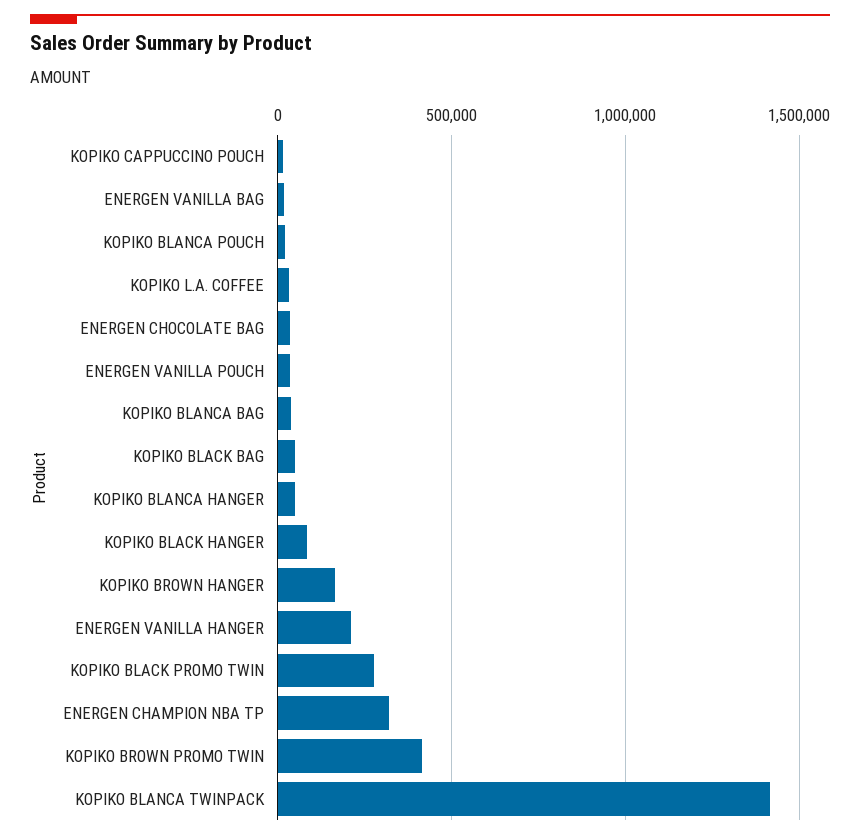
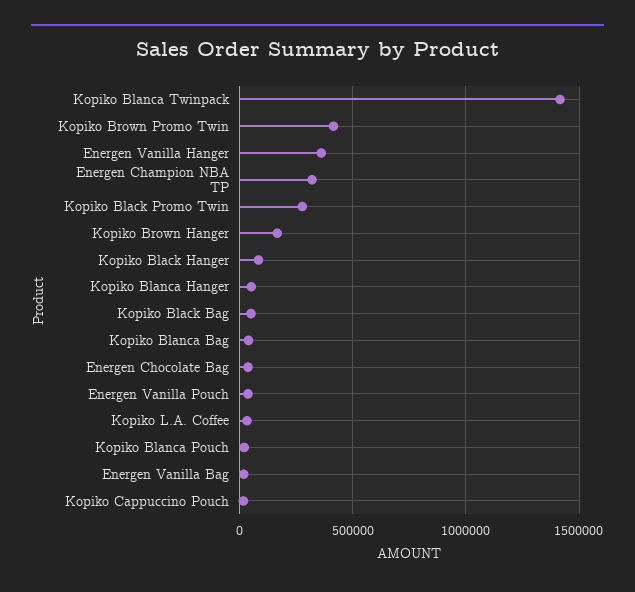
  {
    "KOPIKO CAPPUCCINO POUCH": 0,
    "ENERGEN VANILLA BAG": 0,
    "KOPIKO BLANCA POUCH": 0,
    "KOPIKO L.A. COFFEE": 50000,
    "ENERGEN CHOCOLATE BAG": 50000,
    "ENERGEN VANILLA POUCH": 50000,
    "KOPIKO BLANCA BAG": 50000,
    "KOPIKO BLACK BAG": 50000,
    "KOPIKO BLANCA HANGER": 50000,
    "KOPIKO BLACK HANGER": 100000,
    "KOPIKO BROWN HANGER": 150000,
-   "ENERGEN VANILLA HANGER": 200000,
+   "ENERGEN VANILLA HANGER": 350000,
    "KOPIKO BLACK PROMO TWIN": 300000,
    "ENERGEN CHAMPION NBA TP": 300000,
    "KOPIKO BROWN PROMO TWIN": 400000,
    "KOPIKO BLANCA TWINPACK": 1400000
  }

